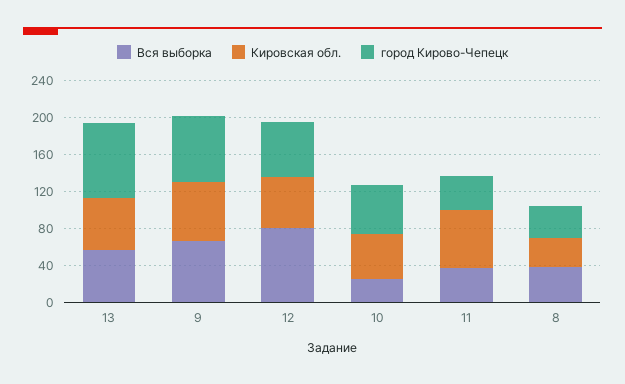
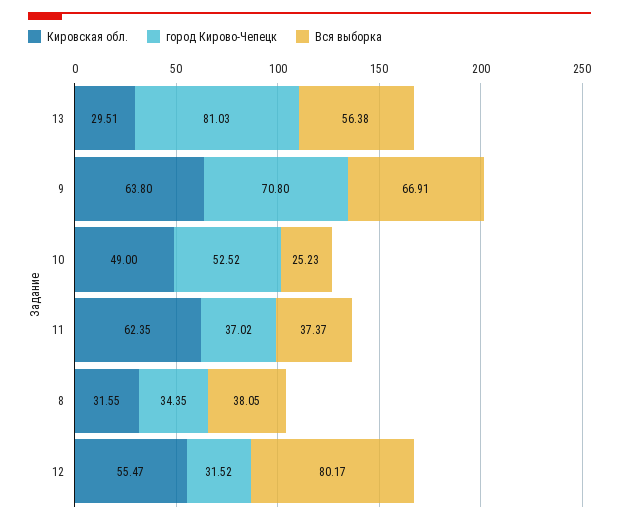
  {
    "Вся выборка": {
      "13": 56.38,
      "9": 66.91,
      "12": 80.17,
      "10": 25.23,
      "11": 37.37,
      "8": 38.05
    },
    "Кировская обл.": {
-     "13": 60,
+     "13": 29.51,
      "9": 63.8,
      "12": 55.47,
      "10": 49,
      "11": 62.35,
      "8": 31.55
    },
    "город Кирово-Чепецк": {
      "13": 81.03,
      "9": 70.8,
-     "12": 60,
+     "12": 31.52,
      "10": 52.52,
      "11": 37.02,
      "8": 34.35
    }
  }

